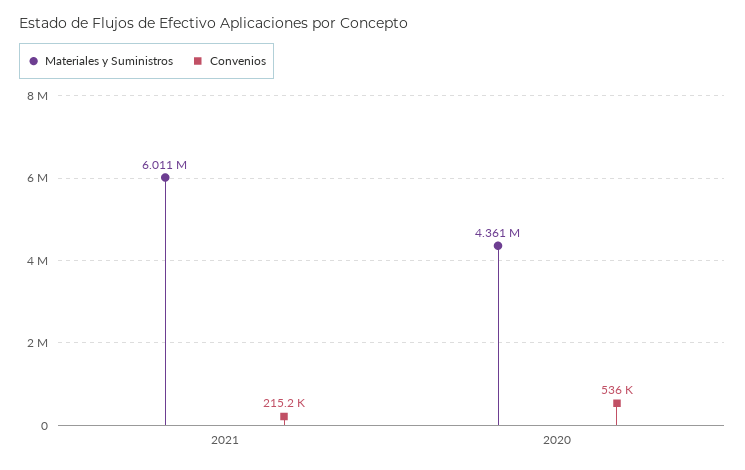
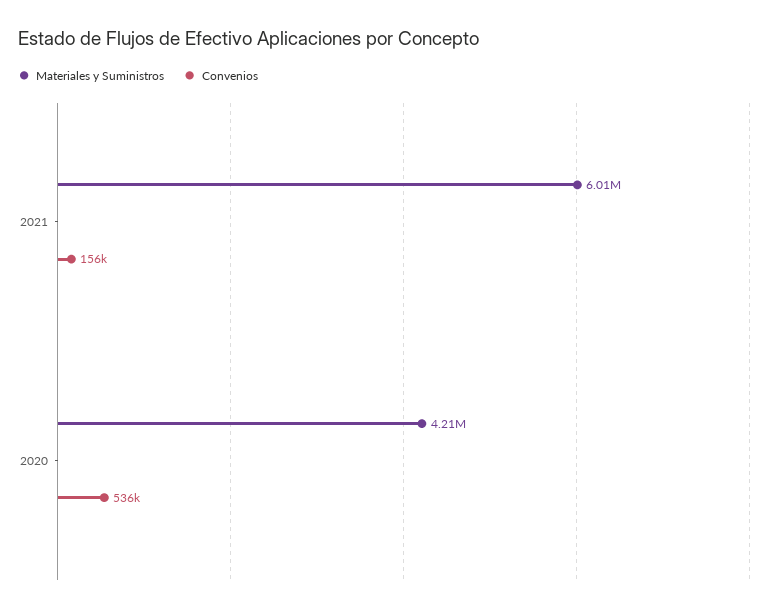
  {
    "Materiales y Suministros": {
      "2021": 6011000,
-     "2020": 4361000
+     "2020": 4210000
    },
    "Convenios": {
-     "2021": 215200,
+     "2021": 156000,
      "2020": 536000
    }
  }

